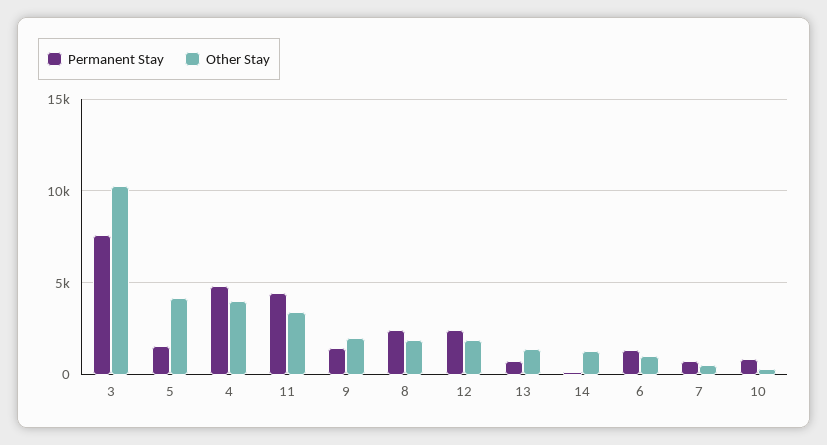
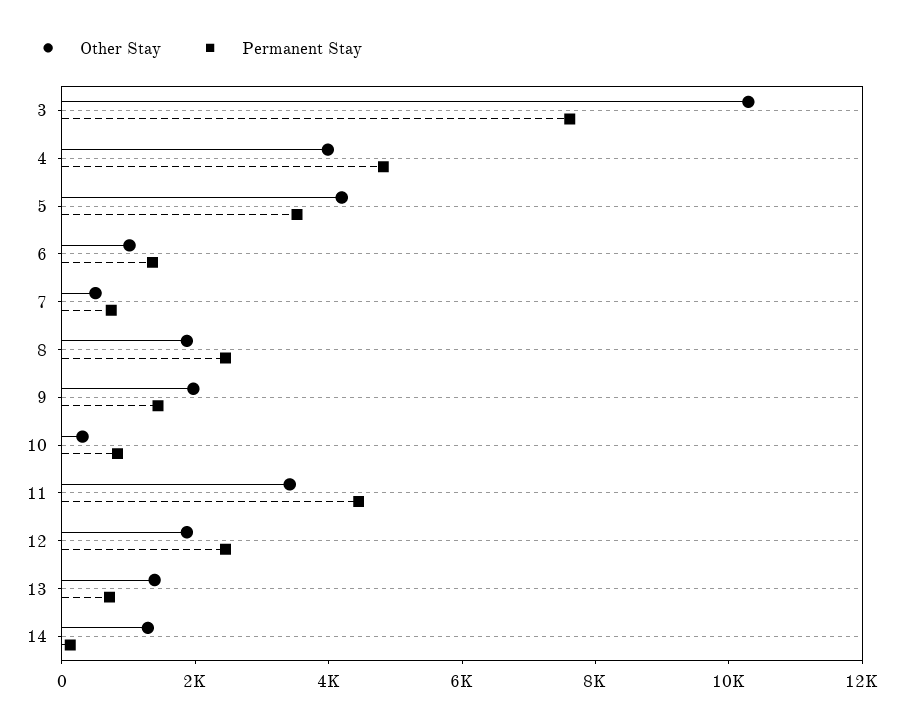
  {
    "Permanent Stay": {
      "3": 7500,
-     "5": 1500,
+     "5": 3500,
      "4": 5000,
      "11": 4500,
      "9": 1500,
      "8": 2500,
      "12": 2500,
      "13": 500,
      "14": 0,
      "6": 1500,
      "7": 500,
      "10": 1000
    },
    "Other Stay": {
      "3": 10500,
      "5": 4000,
      "4": 4000,
      "11": 3500,
      "9": 2000,
      "8": 2000,
      "12": 2000,
      "13": 1500,
      "14": 1500,
      "6": 1000,
      "7": 500,
      "10": 500
    }
  }

